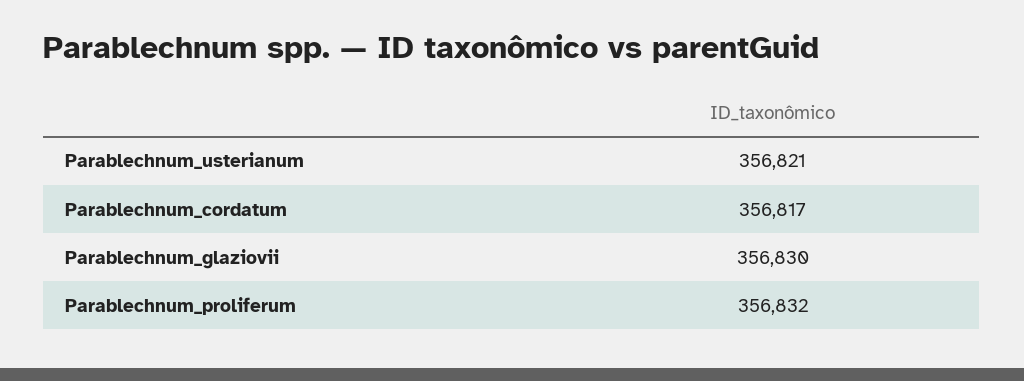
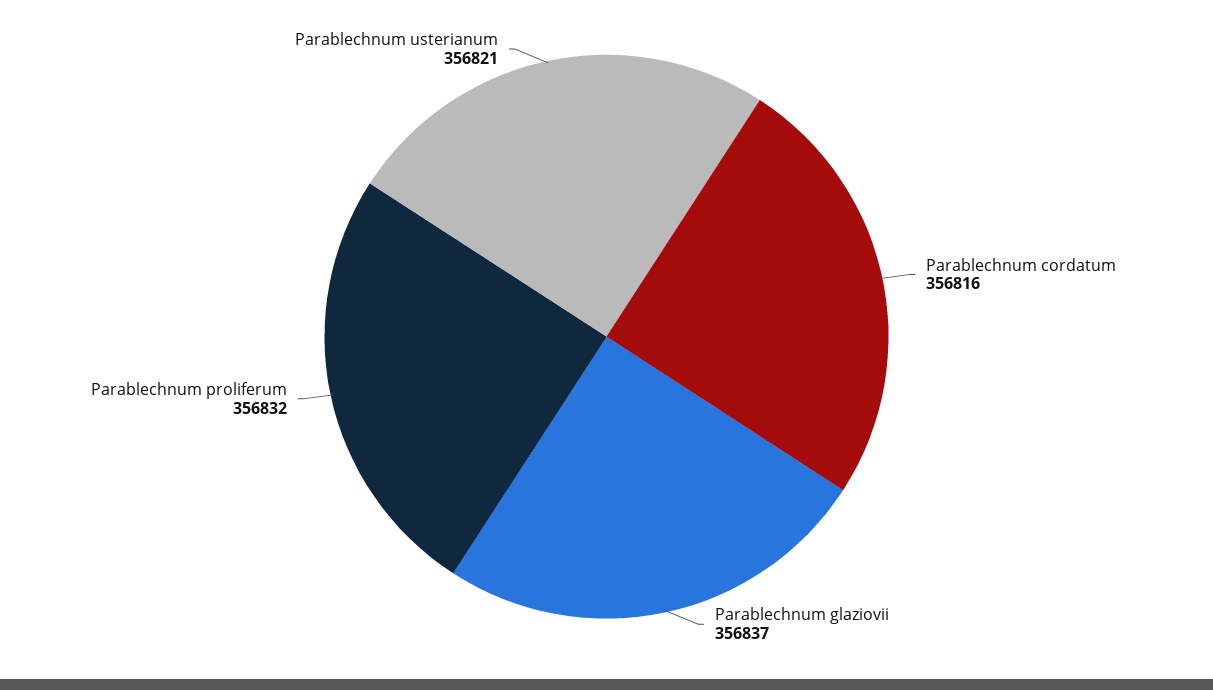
  {
    "Parablechnum_usterianum": 356821,
-   "Parablechnum_cordatum": 356817,
+   "Parablechnum_cordatum": 356816,
-   "Parablechnum_glaziovii": 356830,
+   "Parablechnum_glaziovii": 356837,
    "Parablechnum_proliferum": 356832
  }

